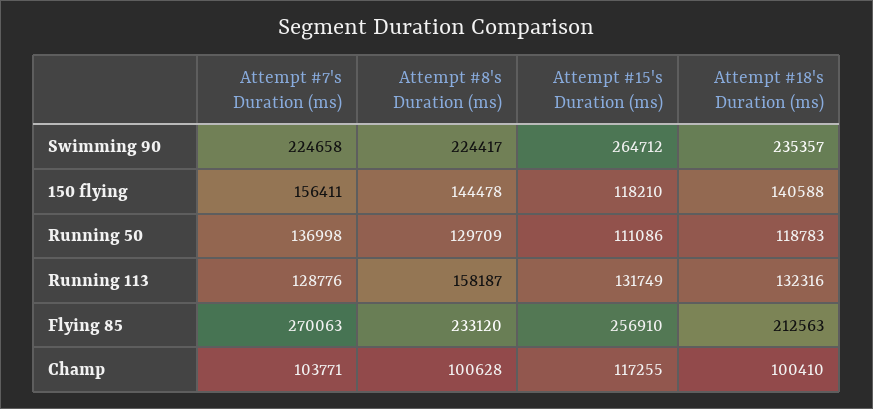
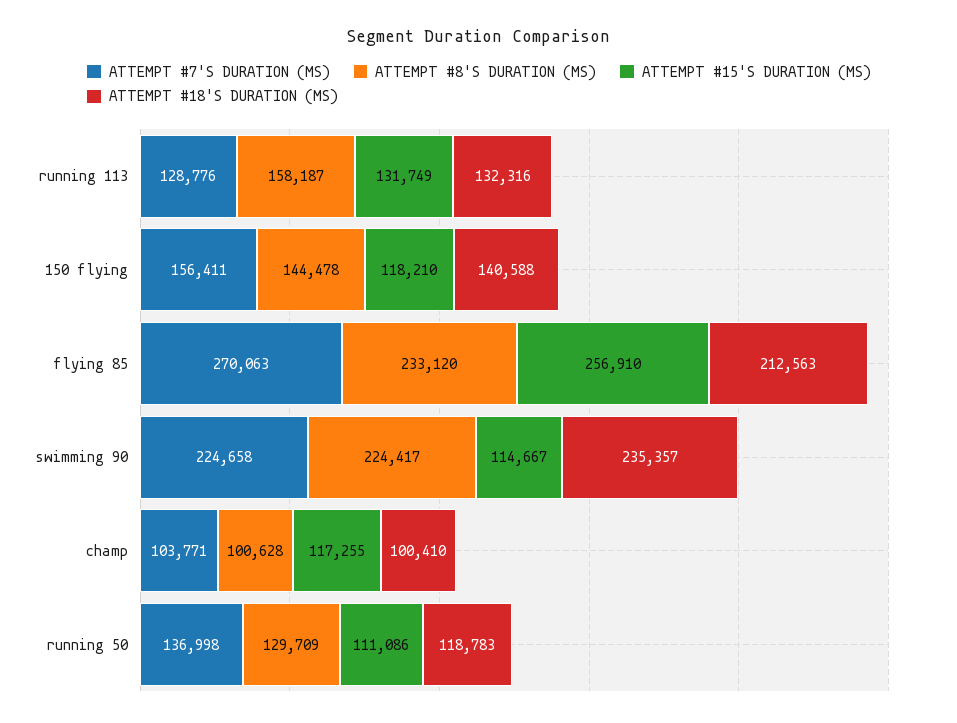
  {
    "Attempt #7's Duration (ms)": {
      "Swimming 90": 224658,
      "150 flying": 156411,
      "Running 50": 136998,
      "Running 113": 128776,
      "Flying 85": 270063,
      "Champ": 103771
    },
    "Attempt #8's Duration (ms)": {
      "Swimming 90": 224417,
      "150 flying": 144478,
      "Running 50": 129709,
      "Running 113": 158187,
      "Flying 85": 233120,
      "Champ": 100628
    },
    "Attempt #15's Duration (ms)": {
-     "Swimming 90": 264712,
+     "Swimming 90": 114667,
      "150 flying": 118210,
      "Running 50": 111086,
      "Running 113": 131749,
      "Flying 85": 256910,
      "Champ": 117255
    },
    "Attempt #18's Duration (ms)": {
      "Swimming 90": 235357,
      "150 flying": 140588,
      "Running 50": 118783,
      "Running 113": 132316,
      "Flying 85": 212563,
      "Champ": 100410
    }
  }

